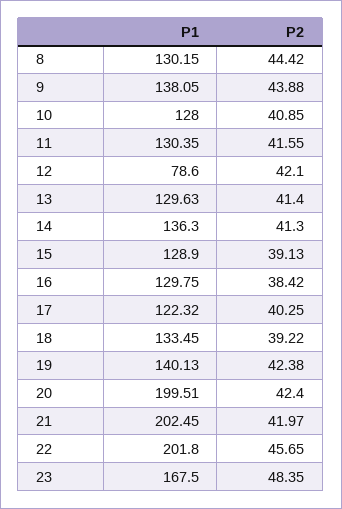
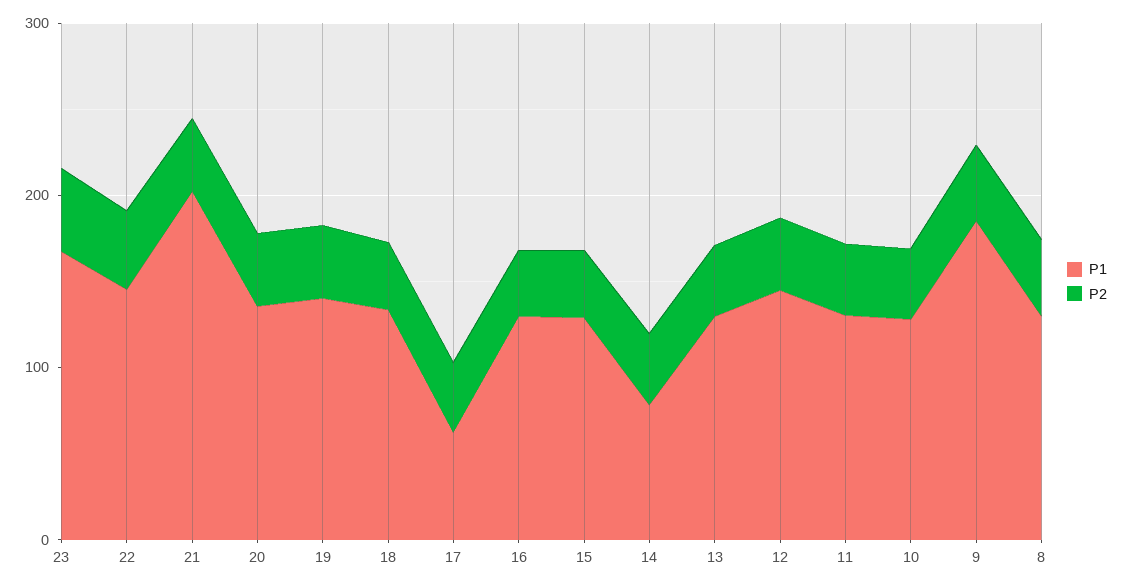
  {
    "P1": {
      "8": 130.15,
-     "9": 138.05,
+     "9": 180,
      "10": 128,
      "11": 130.35,
-     "12": 78.6,
+     "12": 140,
      "13": 129.63,
-     "14": 136.3,
+     "14": 80,
      "15": 128.9,
      "16": 129.75,
-     "17": 122.32,
+     "17": 60,
      "18": 133.45,
      "19": 140.13,
-     "20": 199.51,
+     "20": 140,
      "21": 202.45,
-     "22": 201.8,
+     "22": 140,
      "23": 167.5
    },
    "P2": {
      "8": 44.42,
      "9": 43.88,
      "10": 40.85,
      "11": 41.55,
      "12": 42.1,
      "13": 41.4,
      "14": 41.3,
      "15": 39.13,
      "16": 38.42,
      "17": 40.25,
      "18": 39.22,
      "19": 42.38,
      "20": 42.4,
      "21": 41.97,
      "22": 45.65,
      "23": 48.35
    }
  }

